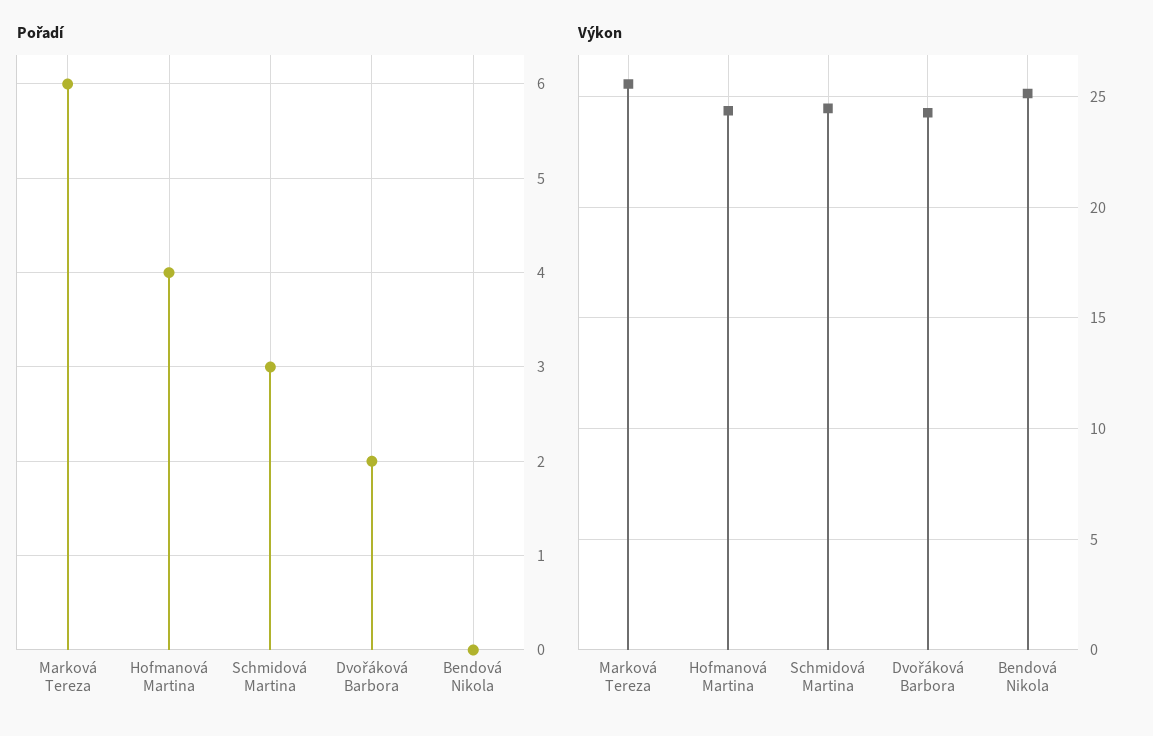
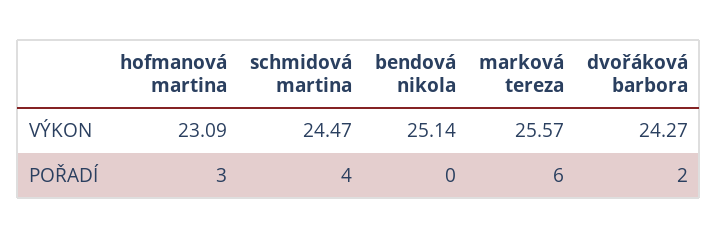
  {
    "Pořadí": {
      "Marková Tereza": 6,
-     "Hofmanová Martina": 4,
+     "Hofmanová Martina": 3,
-     "Schmidová Martina": 3,
+     "Schmidová Martina": 4,
      "Dvořáková Barbora": 2,
      "Bendová Nikola": 0
    },
    "Výkon": {
      "Marková Tereza": 25.57,
-     "Hofmanová Martina": 24.5,
+     "Hofmanová Martina": 23.09,
      "Schmidová Martina": 24.47,
      "Dvořáková Barbora": 24.27,
      "Bendová Nikola": 25.14
    }
  }

